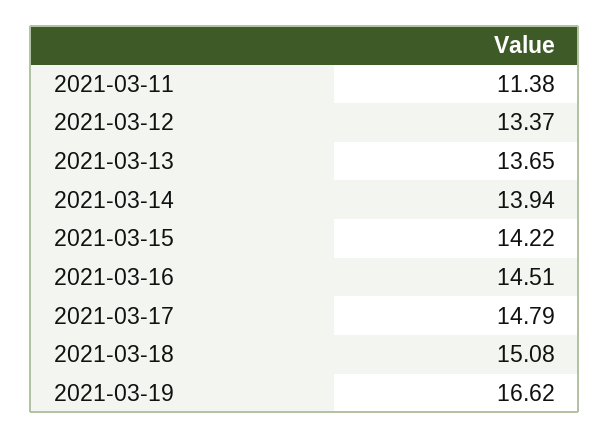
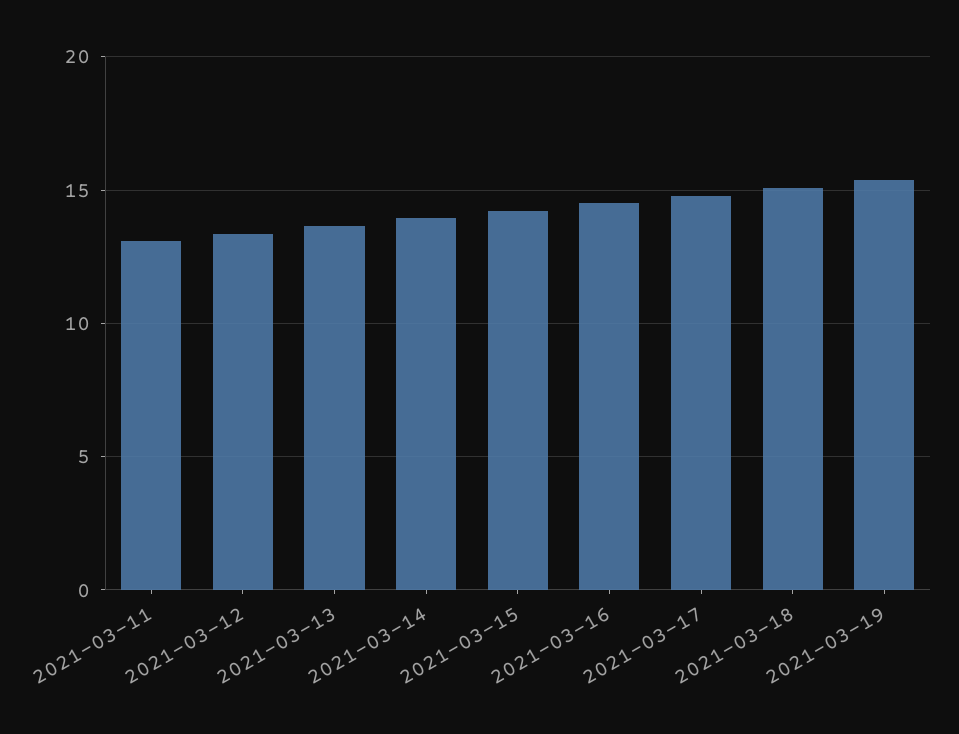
  {
-   "2021-03-11": 11.38,
+   "2021-03-11": 13,
    "2021-03-12": 13.37,
    "2021-03-13": 13.65,
    "2021-03-14": 13.94,
    "2021-03-15": 14.22,
    "2021-03-16": 14.51,
    "2021-03-17": 14.79,
    "2021-03-18": 15.08,
-   "2021-03-19": 16.62
+   "2021-03-19": 15.5
  }

